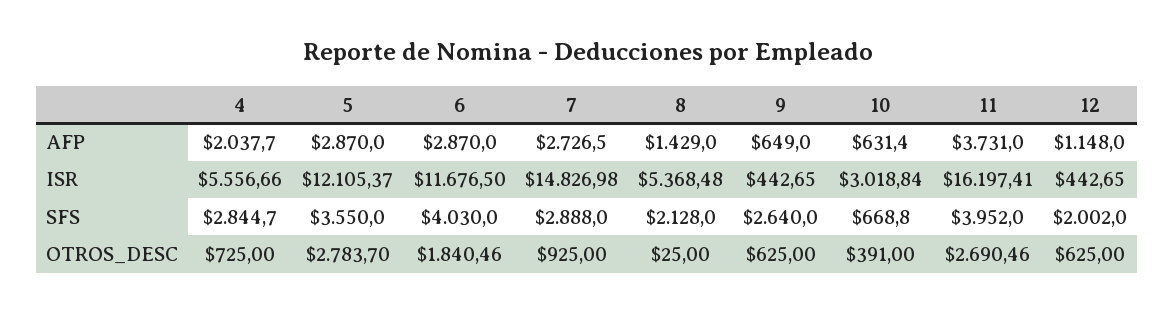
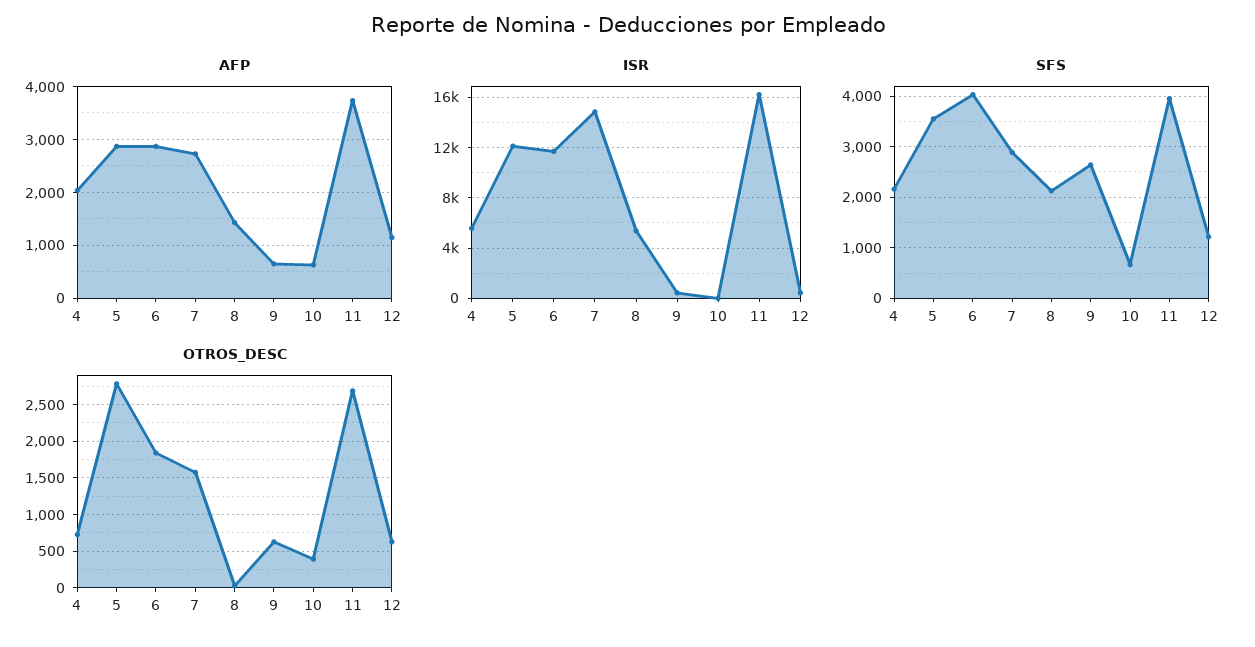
  {
    "AFP": {
      "4": 2037.7,
      "5": 2870,
      "6": 2870,
      "7": 2726.5,
      "8": 1429,
      "9": 649,
      "10": 631.4,
      "11": 3731,
      "12": 1148
    },
    "ISR": {
      "4": 5556.66,
      "5": 12105.37,
      "6": 11676.5,
      "7": 14826.98,
      "8": 5368.48,
      "9": 442.65,
-     "10": 3018.84,
+     "10": 0,
      "11": 16197.41,
      "12": 442.65
    },
    "SFS": {
-     "4": 2844.7,
+     "4": 2200,
      "5": 3550,
      "6": 4030,
      "7": 2888,
      "8": 2128,
      "9": 2640,
      "10": 668.8,
      "11": 3952,
-     "12": 2002
+     "12": 1200
    },
    "OTROS_DESC": {
      "4": 725,
      "5": 2783.7,
      "6": 1840.46,
-     "7": 925,
+     "7": 1600,
      "8": 25,
      "9": 625,
      "10": 391,
      "11": 2690.46,
      "12": 625
    }
  }

